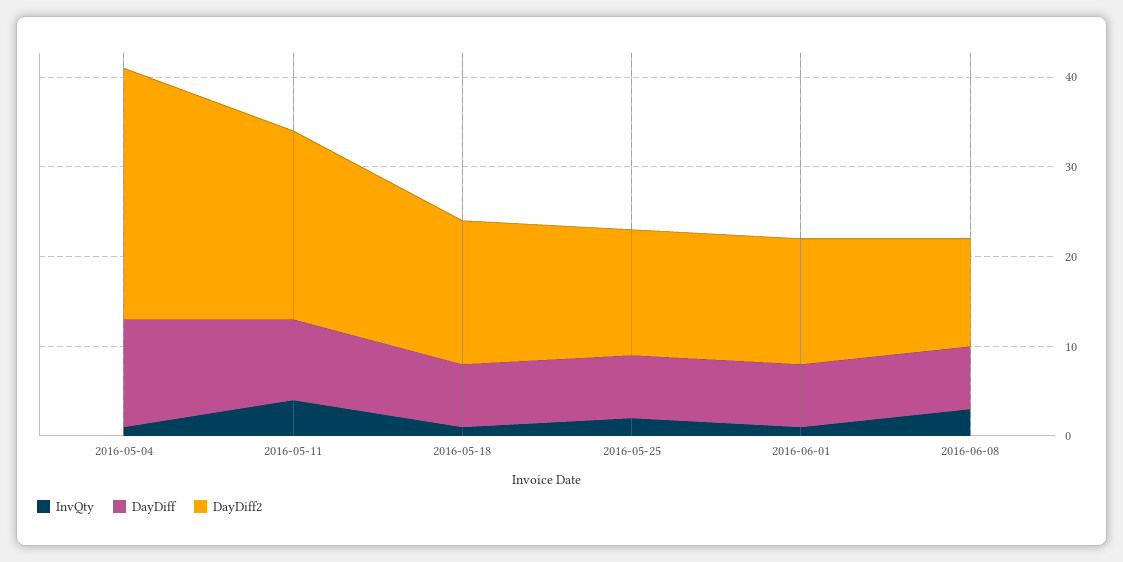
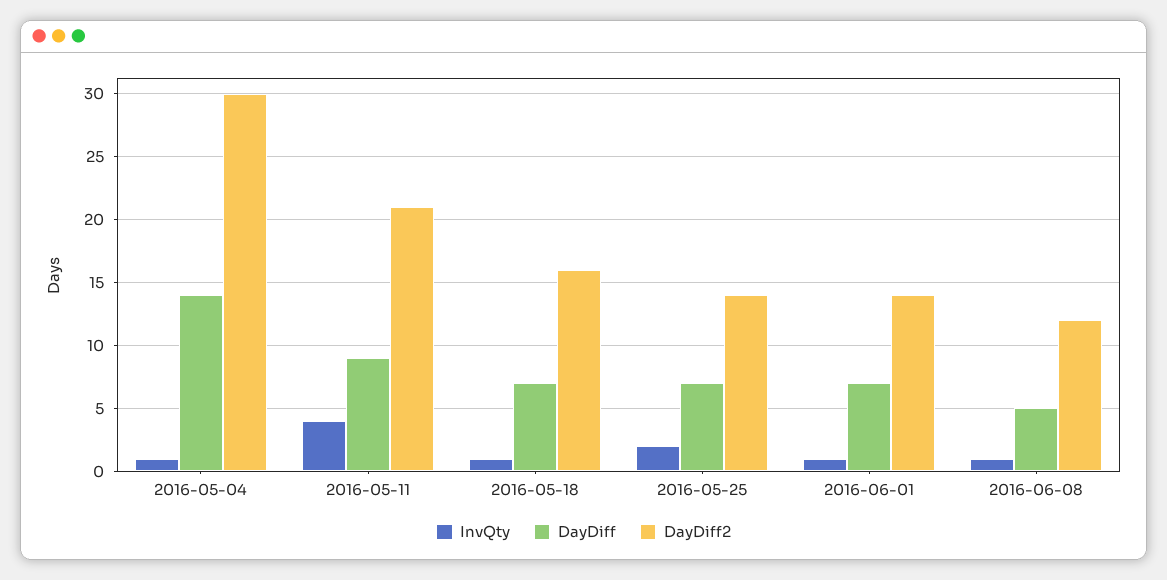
  {
    "InvQty": {
      "2016-05-04": 1,
      "2016-05-11": 4,
      "2016-05-18": 1,
      "2016-05-25": 2,
      "2016-06-01": 1,
-     "2016-06-08": 3
+     "2016-06-08": 1
    },
    "DayDiff": {
-     "2016-05-04": 12,
+     "2016-05-04": 14,
      "2016-05-11": 9,
      "2016-05-18": 7,
      "2016-05-25": 7,
      "2016-06-01": 7,
-     "2016-06-08": 7
+     "2016-06-08": 5
    },
    "DayDiff2": {
-     "2016-05-04": 28,
+     "2016-05-04": 30,
      "2016-05-11": 21,
      "2016-05-18": 16,
      "2016-05-25": 14,
      "2016-06-01": 14,
      "2016-06-08": 12
    }
  }

